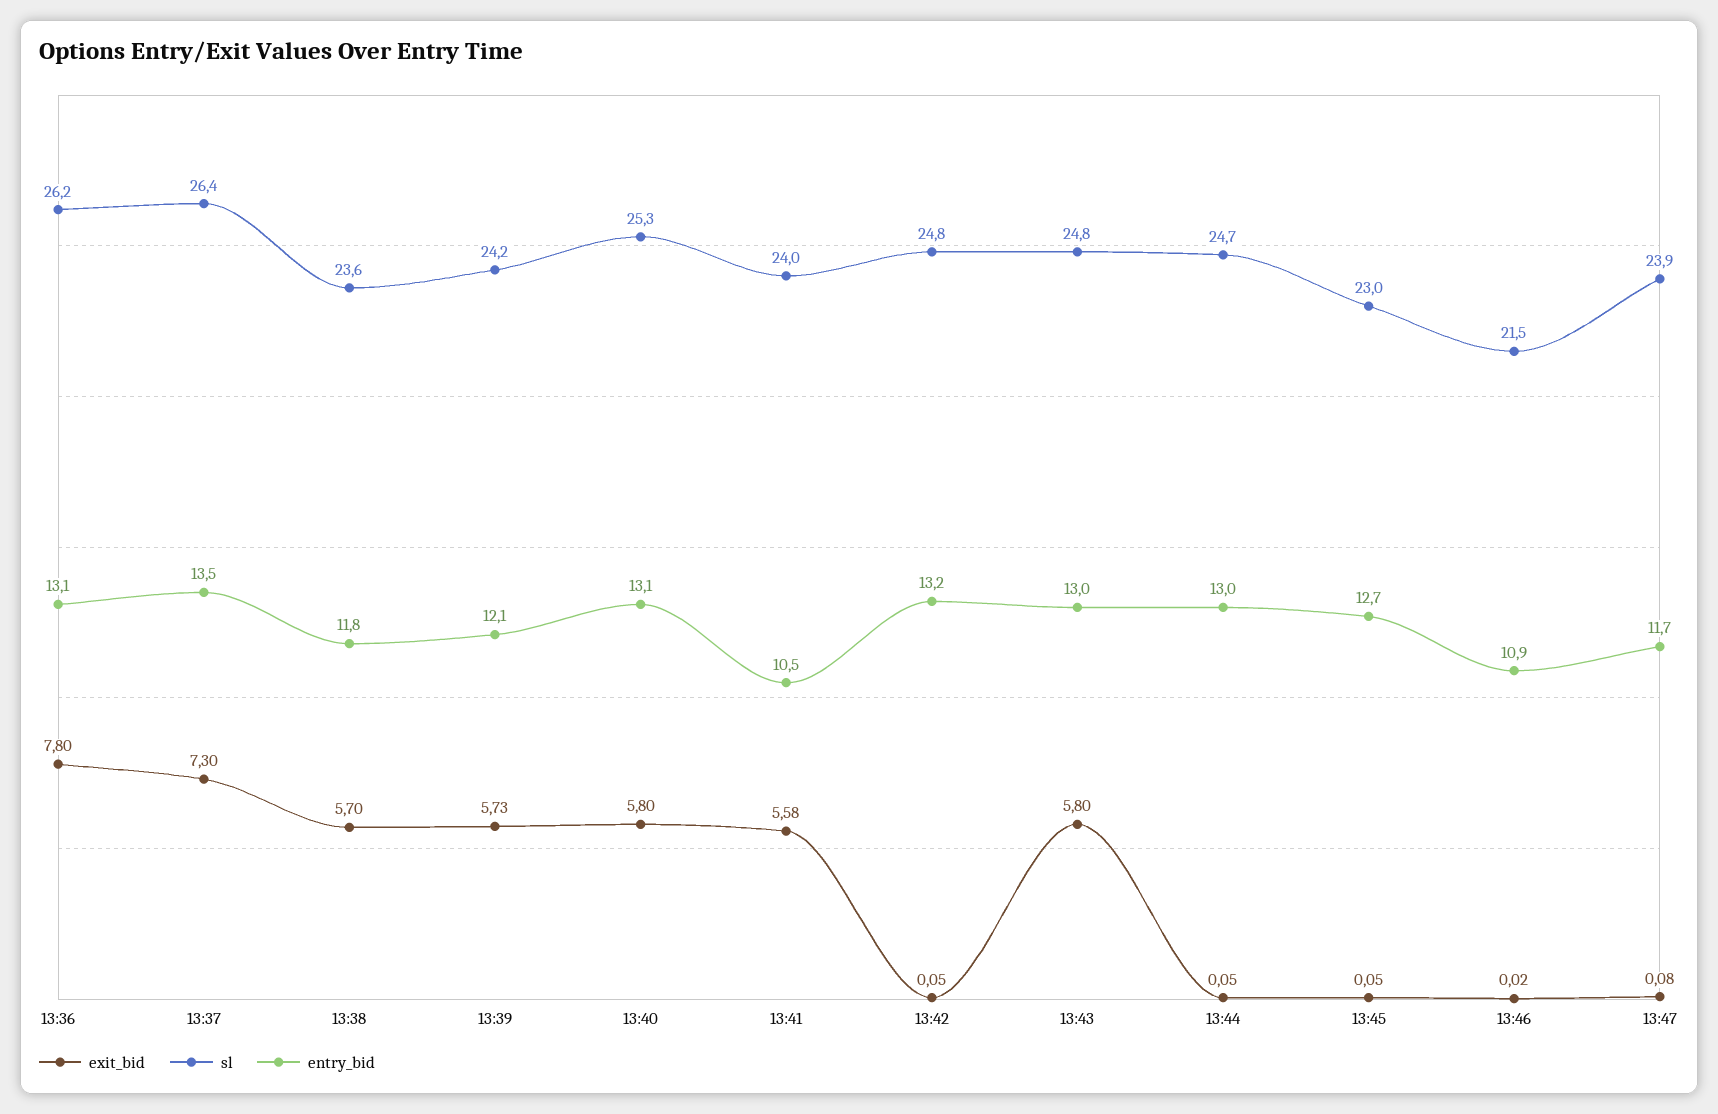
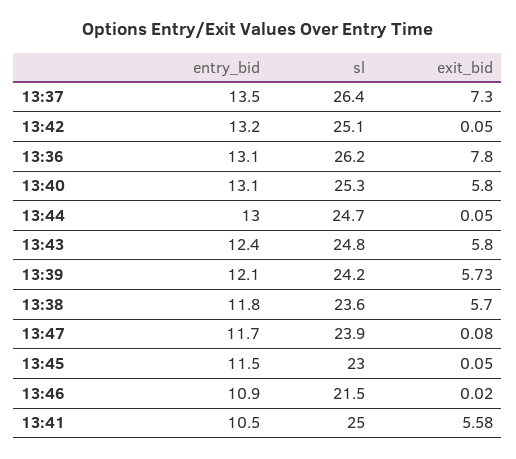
  {
    "exit_bid": {
      "13:36": 7.8,
      "13:37": 7.3,
      "13:38": 5.7,
      "13:39": 5.73,
      "13:40": 5.8,
      "13:41": 5.58,
      "13:42": 0.05,
      "13:43": 5.8,
      "13:44": 0.05,
      "13:45": 0.05,
      "13:46": 0.02,
      "13:47": 0.08
    },
    "sl": {
      "13:36": 26.2,
      "13:37": 26.4,
      "13:38": 23.6,
      "13:39": 24.2,
      "13:40": 25.3,
-     "13:41": 24,
+     "13:41": 25,
-     "13:42": 24.8,
+     "13:42": 25.1,
      "13:43": 24.8,
      "13:44": 24.7,
      "13:45": 23,
      "13:46": 21.5,
      "13:47": 23.9
    },
    "entry_bid": {
      "13:36": 13.1,
      "13:37": 13.5,
      "13:38": 11.8,
      "13:39": 12.1,
      "13:40": 13.1,
      "13:41": 10.5,
      "13:42": 13.2,
-     "13:43": 13,
+     "13:43": 12.4,
      "13:44": 13,
-     "13:45": 12.7,
+     "13:45": 11.5,
      "13:46": 10.9,
      "13:47": 11.7
    }
  }

